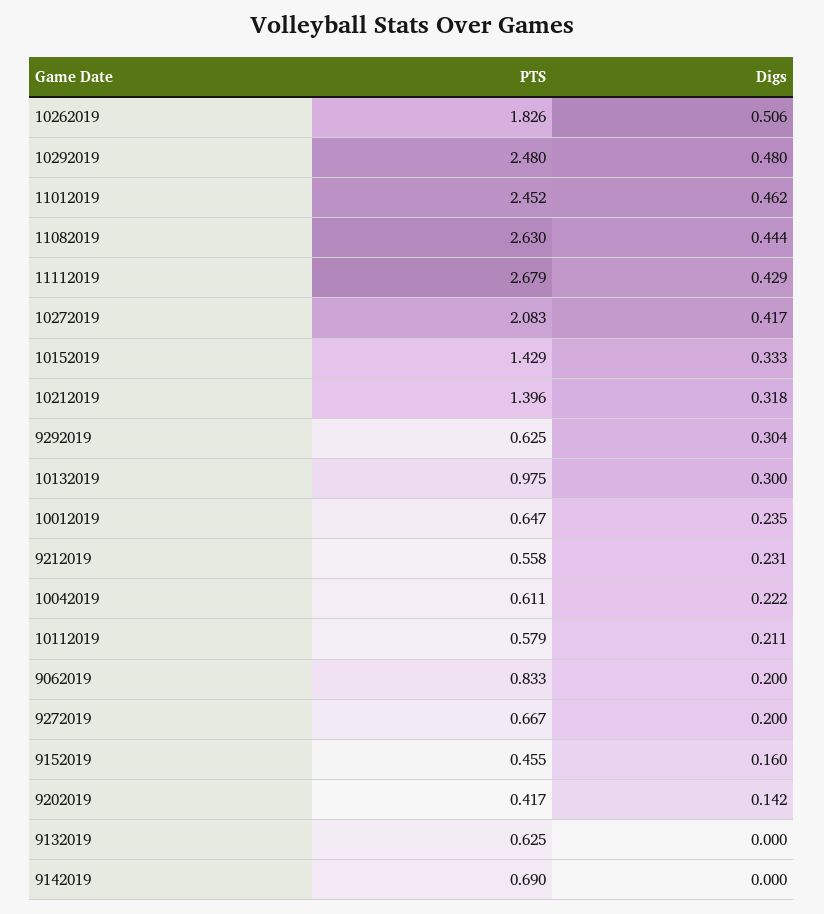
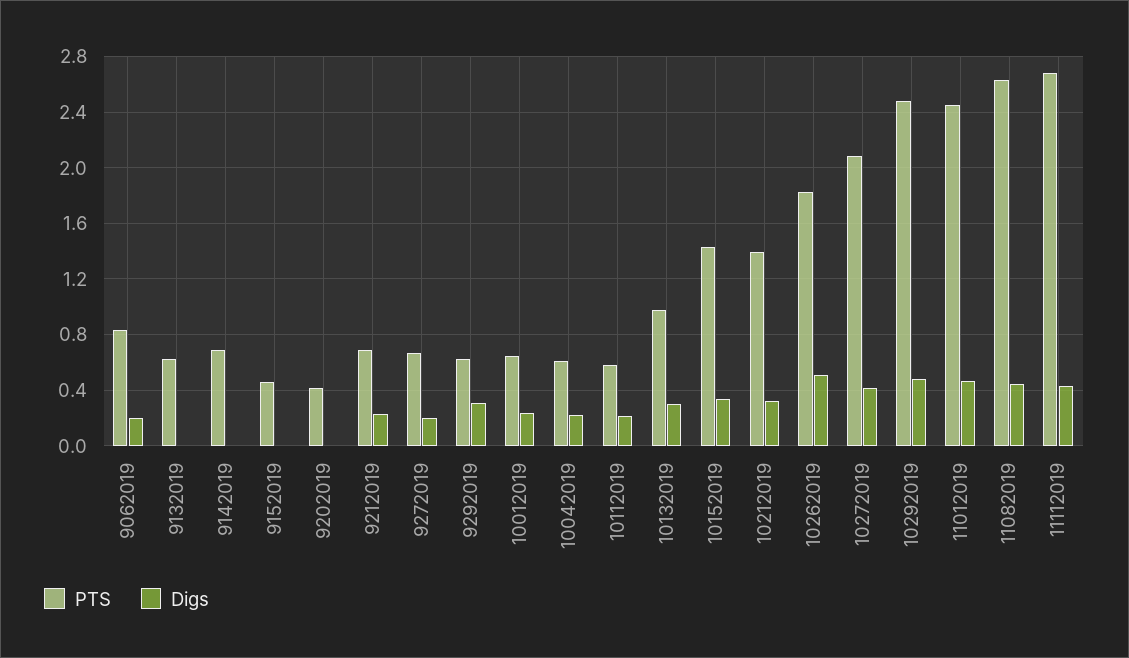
  {
    "PTS": {
      "10262019": 1.826,
      "10292019": 2.48,
      "11012019": 2.452,
      "11082019": 2.63,
      "11112019": 2.679,
      "10272019": 2.083,
      "10152019": 1.429,
      "10212019": 1.396,
      "9292019": 0.625,
      "10132019": 0.975,
      "10012019": 0.647,
-     "9212019": 0.558,
+     "9212019": 0.7,
      "10042019": 0.611,
      "10112019": 0.579,
      "9062019": 0.833,
      "9272019": 0.667,
      "9152019": 0.455,
      "9202019": 0.417,
      "9132019": 0.625,
      "9142019": 0.69
    },
    "Digs": {
      "10262019": 0.506,
      "10292019": 0.48,
      "11012019": 0.462,
      "11082019": 0.444,
      "11112019": 0.429,
      "10272019": 0.417,
      "10152019": 0.333,
      "10212019": 0.318,
      "9292019": 0.304,
      "10132019": 0.3,
      "10012019": 0.235,
      "9212019": 0.231,
      "10042019": 0.222,
      "10112019": 0.211,
      "9062019": 0.2,
      "9272019": 0.2,
-     "9152019": 0.16,
+     "9152019": 0,
-     "9202019": 0.142,
+     "9202019": 0,
      "9132019": 0,
      "9142019": 0
    }
  }

